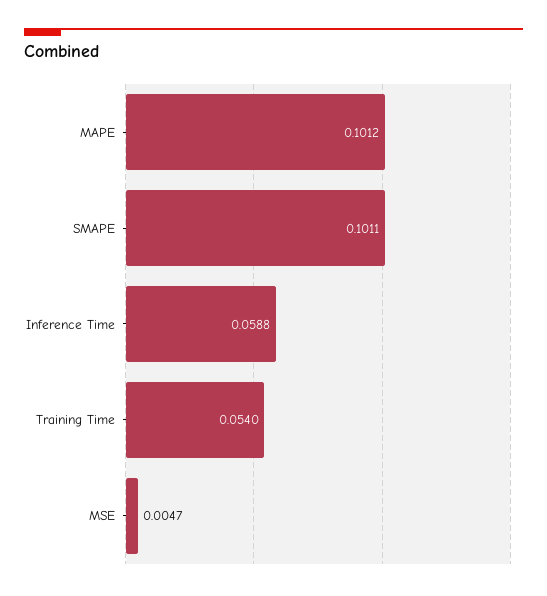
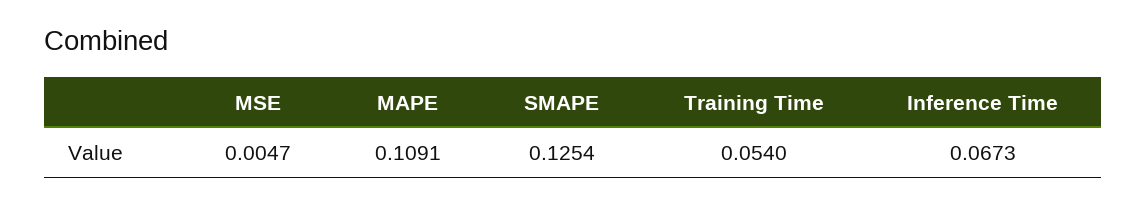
  {
-   "MAPE": 0.1012,
+   "MAPE": 0.1091,
-   "SMAPE": 0.1011,
+   "SMAPE": 0.1254,
-   "Inference Time": 0.0588,
+   "Inference Time": 0.0673,
    "Training Time": 0.054,
    "MSE": 0.0047
  }

